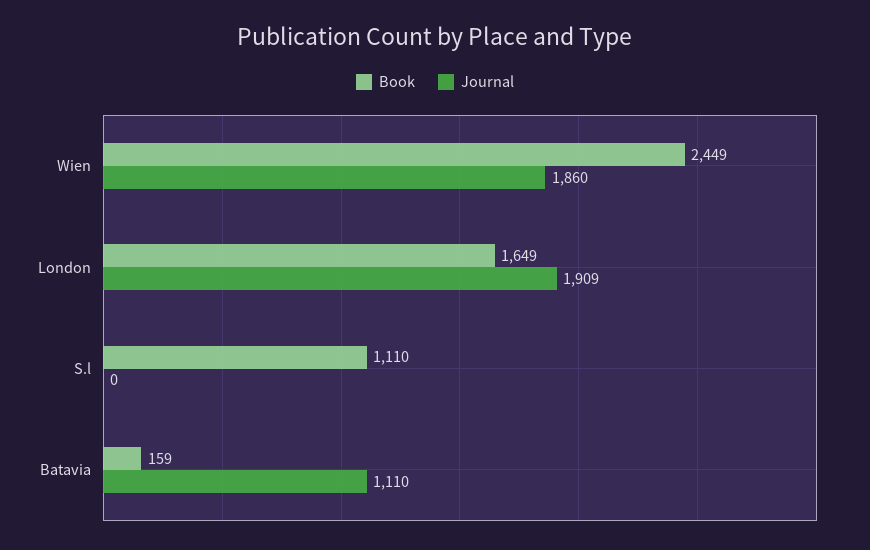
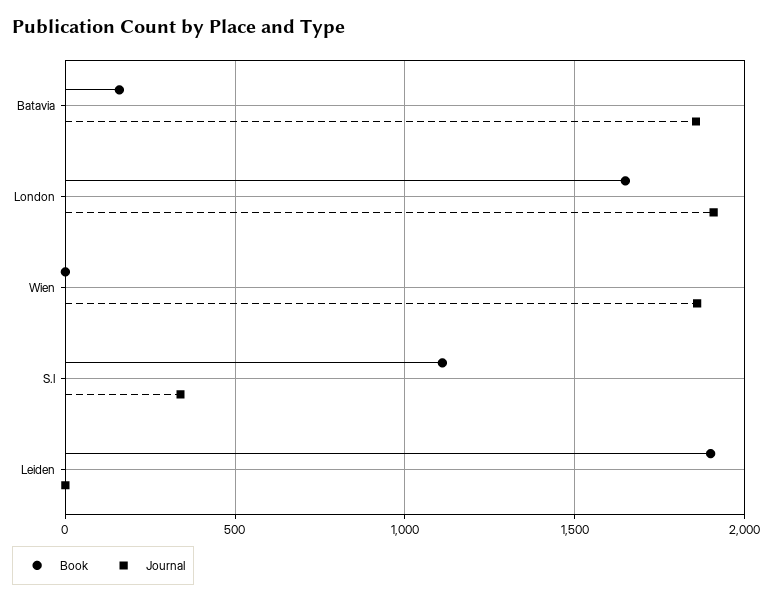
  {
    "Book": {
-     "Wien": 2449,
+     "Wien": 0,
      "London": 1649,
      "S.l": 1110,
-     "Batavia": 159
+     "Batavia": 159,
+     "Leiden": 1900
    },
    "Journal": {
      "Wien": 1860,
      "London": 1909,
-     "S.l": 0,
+     "S.l": 350,
-     "Batavia": 1110
+     "Batavia": 1850,
+     "Leiden": 0
    }
  }

